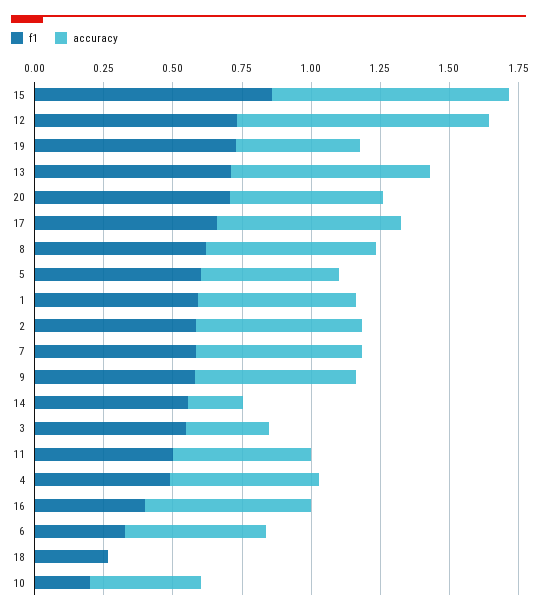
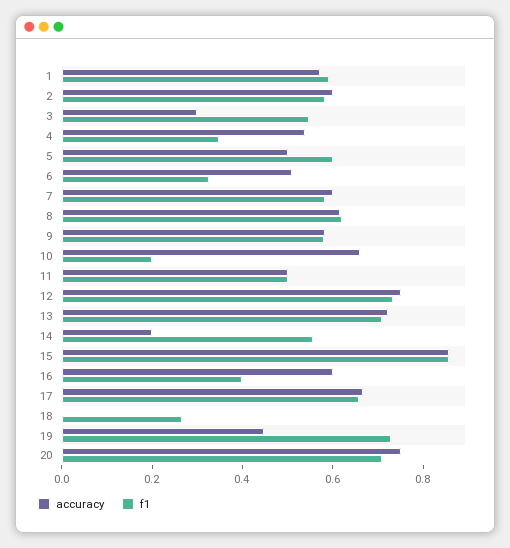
  {
    "f1": {
      "15": 0.85,
      "12": 0.75,
      "19": 0.75,
      "13": 0.7,
      "20": 0.7,
      "17": 0.65,
      "8": 0.6,
      "5": 0.6,
      "1": 0.6,
      "2": 0.6,
      "7": 0.6,
      "9": 0.6,
      "14": 0.55,
      "3": 0.55,
      "11": 0.5,
-     "4": 0.5,
+     "4": 0.35,
      "16": 0.4,
      "6": 0.35,
      "18": 0.25,
      "10": 0.2
    },
    "accuracy": {
      "15": 0.85,
-     "12": 0.9,
+     "12": 0.75,
      "19": 0.45,
      "13": 0.7,
-     "20": 0.55,
+     "20": 0.75,
      "17": 0.65,
      "8": 0.6,
      "5": 0.5,
      "1": 0.55,
      "2": 0.6,
      "7": 0.6,
      "9": 0.6,
      "14": 0.2,
      "3": 0.3,
      "11": 0.5,
      "4": 0.55,
      "16": 0.6,
      "6": 0.5,
      "18": 0,
-     "10": 0.4
+     "10": 0.65
    }
  }

